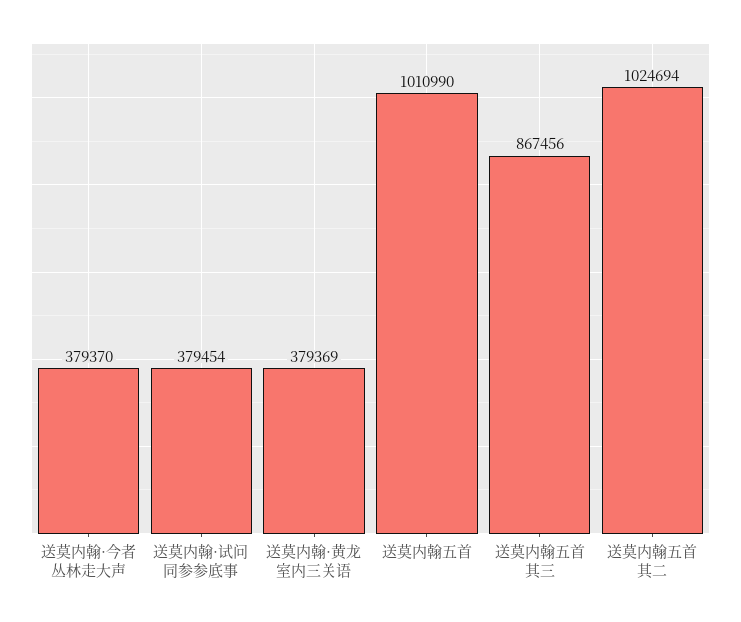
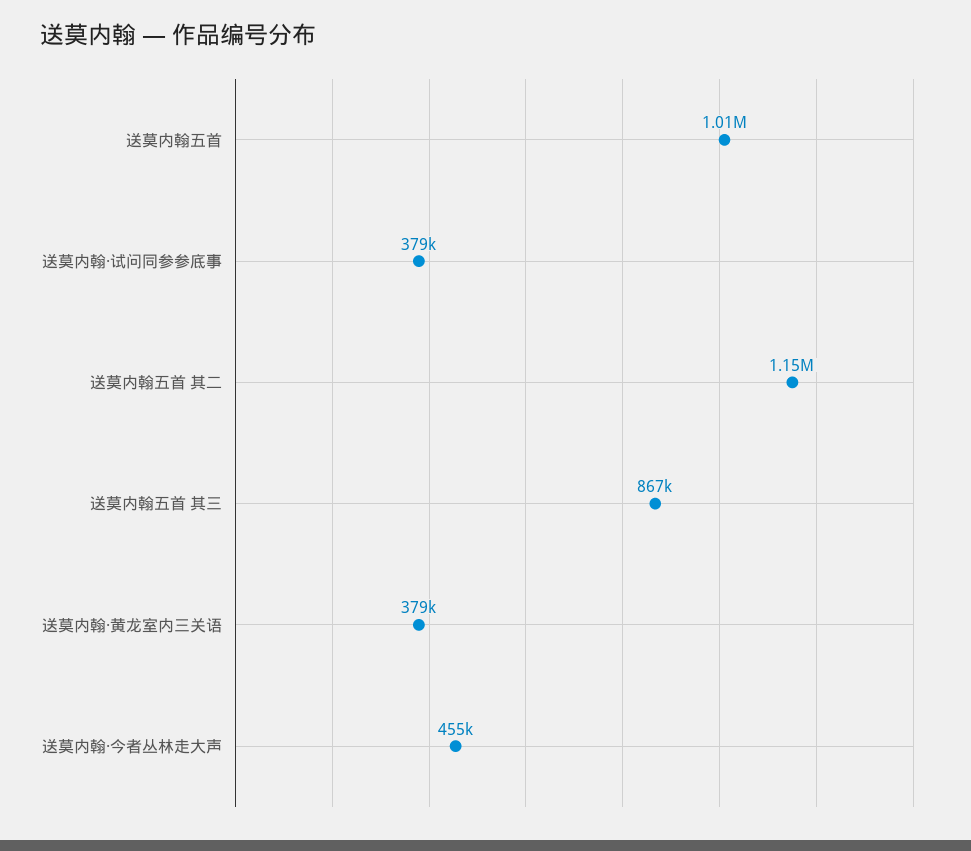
  {
-   "送莫内翰·今者丛林走大声": 379370,
+   "送莫内翰·今者丛林走大声": 455000,
    "送莫内翰·试问同参参底事": 379454,
    "送莫内翰·黄龙室内三关语": 379369,
    "送莫内翰五首": 1010990,
    "送莫内翰五首 其三": 867456,
-   "送莫内翰五首 其二": 1024694
+   "送莫内翰五首 其二": 1150000
  }

